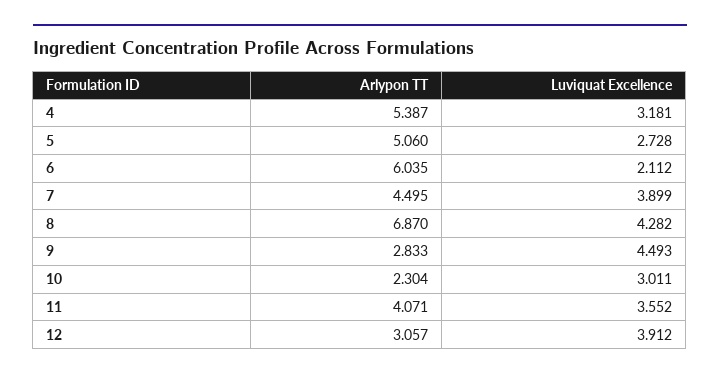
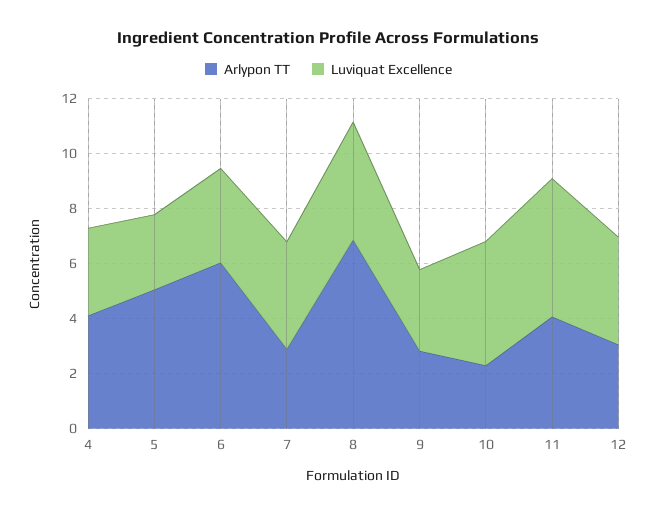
  {
    "Arlypon TT": {
-     "4": 5.387,
+     "4": 4,
      "5": 5.06,
      "6": 6.035,
-     "7": 4.495,
+     "7": 3,
      "8": 6.87,
      "9": 2.833,
      "10": 2.304,
      "11": 4.071,
      "12": 3.057
    },
    "Luviquat Excellence": {
      "4": 3.181,
      "5": 2.728,
-     "6": 2.112,
+     "6": 3.5,
      "7": 3.899,
      "8": 4.282,
-     "9": 4.493,
+     "9": 3,
-     "10": 3.011,
+     "10": 4.5,
-     "11": 3.552,
+     "11": 5,
      "12": 3.912
    }
  }

